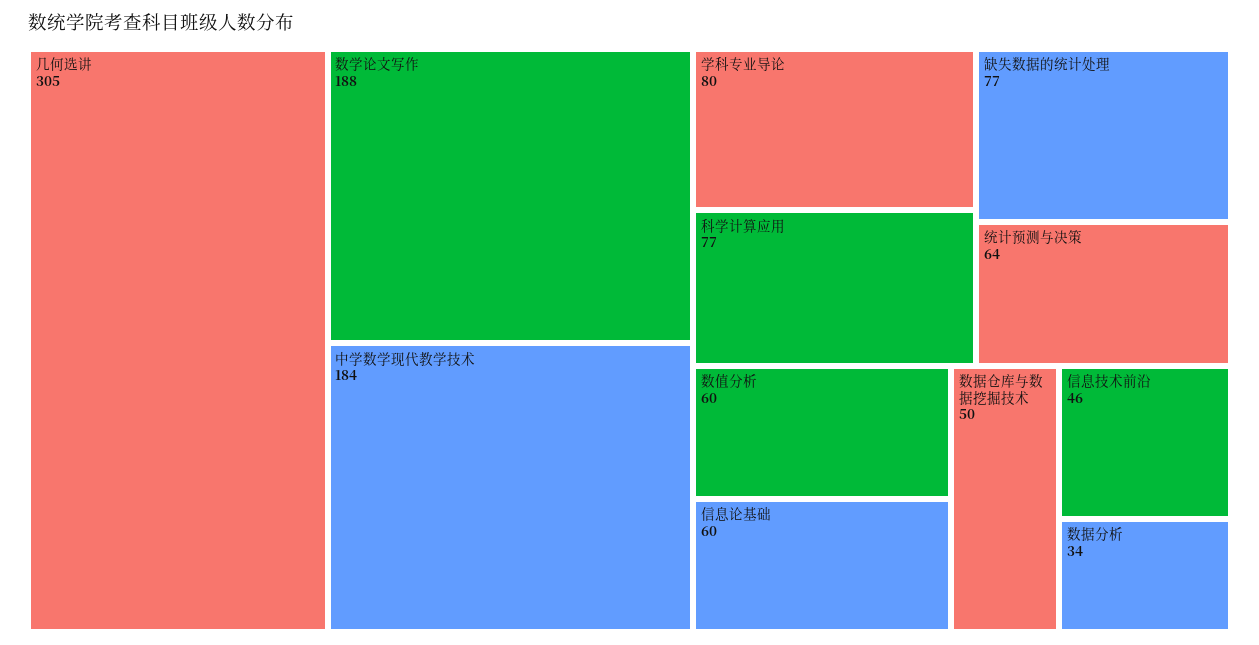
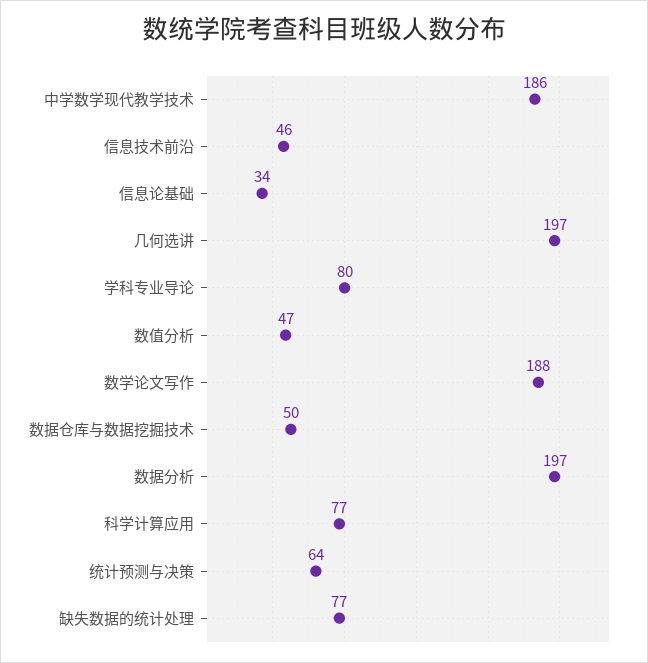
  {
-   "几何选讲": 305,
+   "几何选讲": 197,
    "数学论文写作": 188,
-   "中学数学现代教学技术": 184,
+   "中学数学现代教学技术": 186,
    "学科专业导论": 80,
    "科学计算应用": 77,
    "缺失数据的统计处理": 77,
    "统计预测与决策": 64,
-   "数值分析": 60,
+   "数值分析": 47,
-   "信息论基础": 60,
+   "信息论基础": 34,
    "数据仓库与数据挖掘技术": 50,
    "信息技术前沿": 46,
-   "数据分析": 34
+   "数据分析": 197
  }

